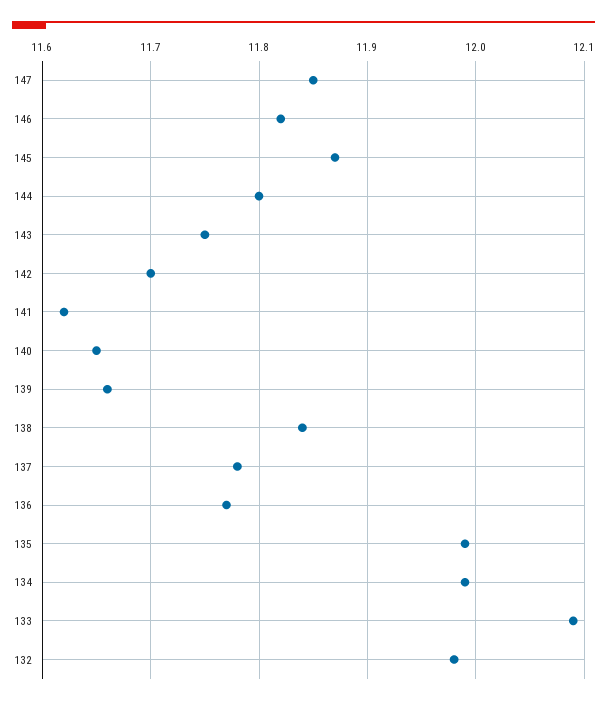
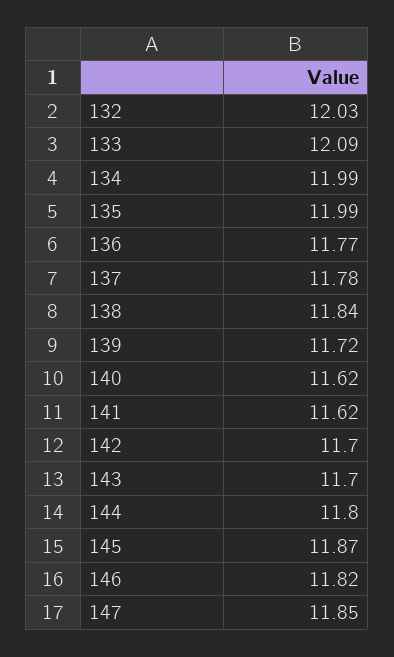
  {
    "147": 11.85,
    "146": 11.82,
    "145": 11.87,
    "144": 11.8,
-   "143": 11.75,
+   "143": 11.7,
    "142": 11.7,
    "141": 11.62,
-   "140": 11.65,
+   "140": 11.62,
-   "139": 11.66,
+   "139": 11.72,
    "138": 11.84,
    "137": 11.78,
    "136": 11.77,
    "135": 11.99,
    "134": 11.99,
    "133": 12.09,
-   "132": 11.98
+   "132": 12.03
  }

